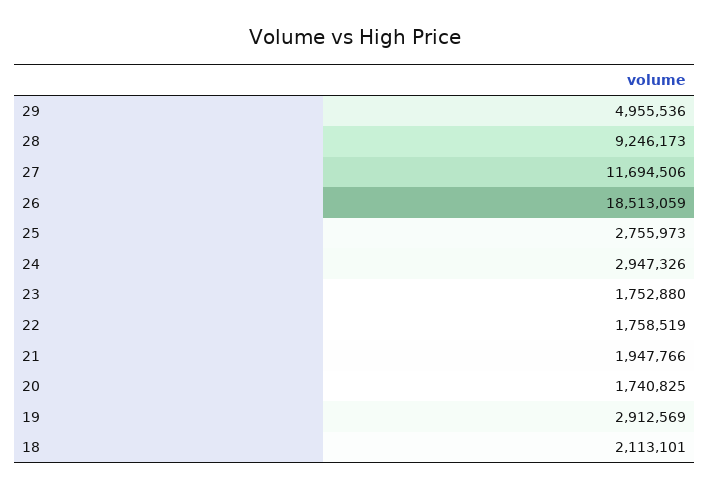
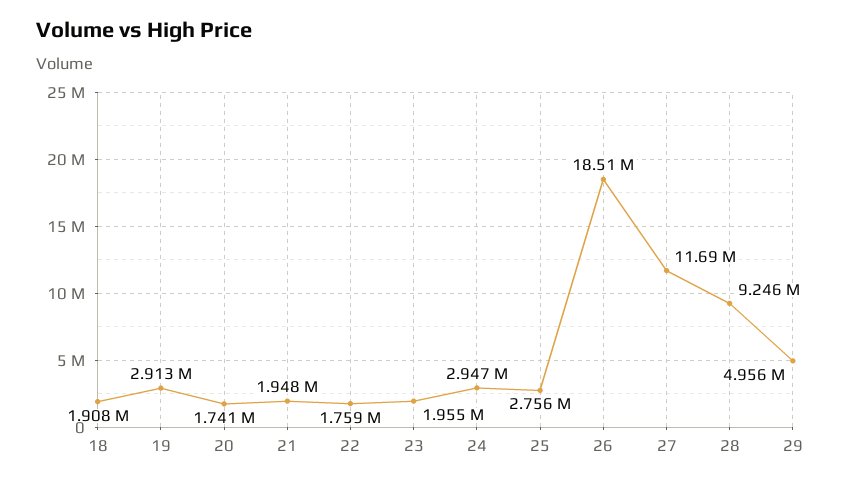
  {
    "29": 4955536,
    "28": 9246173,
    "27": 11694506,
    "26": 18513059,
    "25": 2755973,
    "24": 2947326,
-   "23": 1752880,
+   "23": 1955000,
    "22": 1758519,
    "21": 1947766,
    "20": 1740825,
    "19": 2912569,
-   "18": 2113101
+   "18": 1908000
  }

